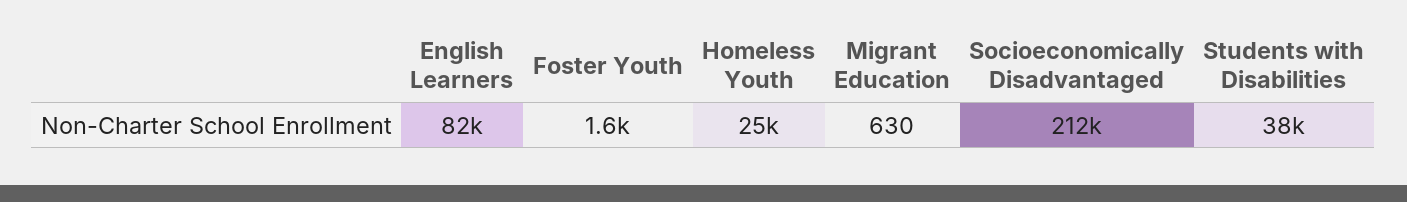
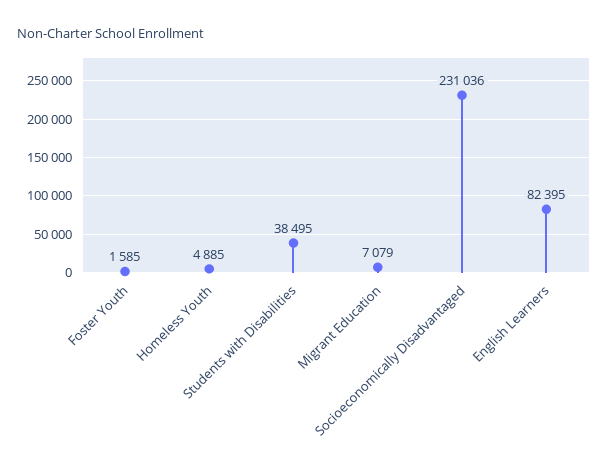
  {
    "English Learners": 82395,
    "Foster Youth": 1585,
-   "Homeless Youth": 25000,
+   "Homeless Youth": 4885,
-   "Migrant Education": 630,
+   "Migrant Education": 7079,
-   "Socioeconomically Disadvantaged": 212000,
+   "Socioeconomically Disadvantaged": 231036,
    "Students with Disabilities": 38495
  }

